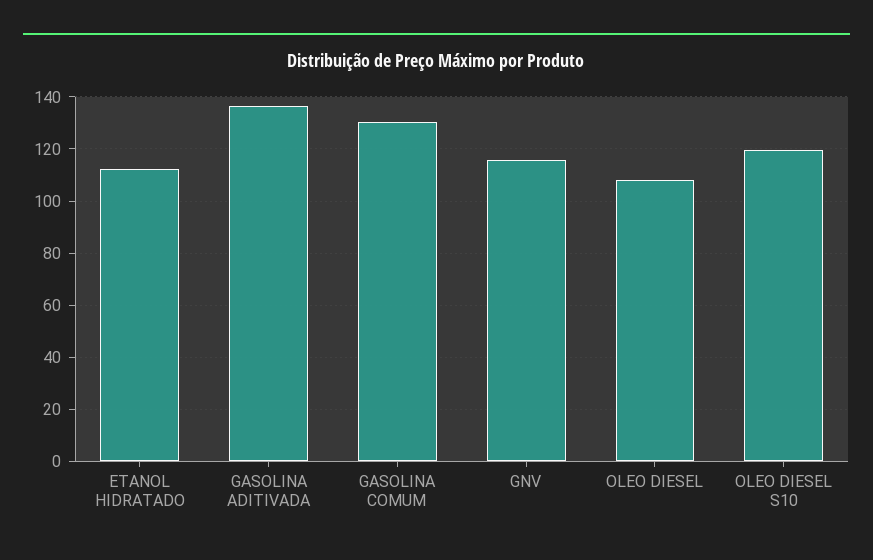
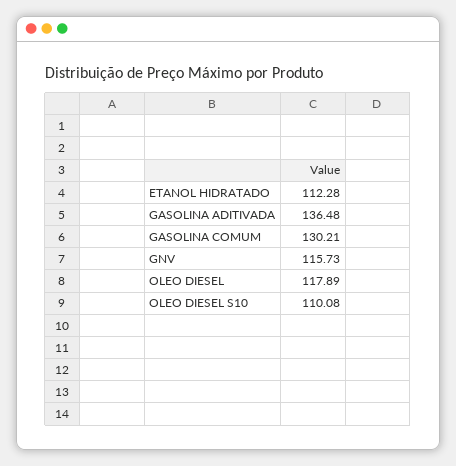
  {
    "ETANOL HIDRATADO": 112.28,
    "GASOLINA ADITIVADA": 136.48,
    "GASOLINA COMUM": 130.21,
    "GNV": 115.73,
-   "OLEO DIESEL": 107.5,
+   "OLEO DIESEL": 117.89,
-   "OLEO DIESEL S10": 120
+   "OLEO DIESEL S10": 110.08
  }

